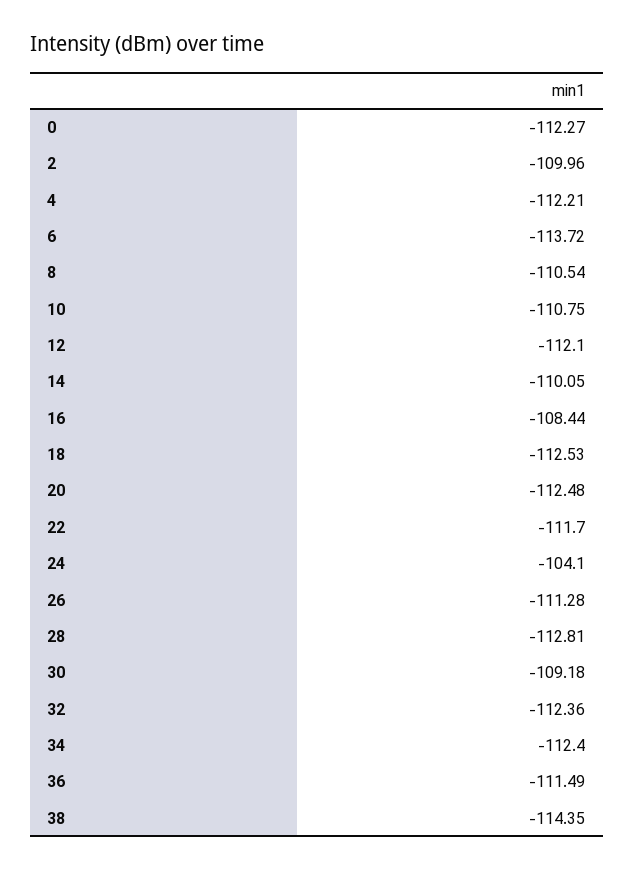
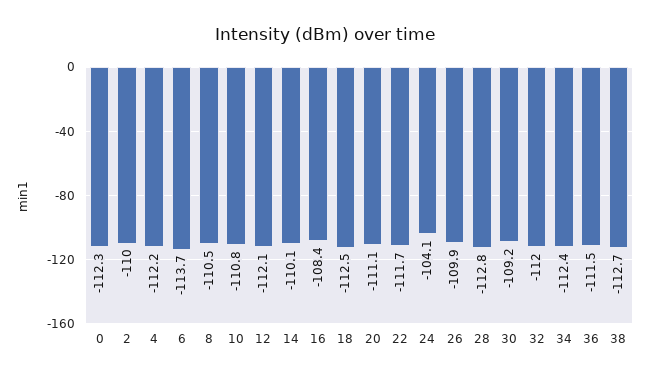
  {
    "0": -112.27,
    "2": -109.96,
    "4": -112.21,
    "6": -113.72,
    "8": -110.54,
    "10": -110.75,
    "12": -112.1,
    "14": -110.05,
    "16": -108.44,
    "18": -112.53,
-   "20": -112.48,
+   "20": -111.1,
    "22": -111.7,
    "24": -104.1,
-   "26": -111.28,
+   "26": -109.9,
    "28": -112.81,
    "30": -109.18,
-   "32": -112.36,
+   "32": -112,
    "34": -112.4,
    "36": -111.49,
-   "38": -114.35
+   "38": -112.7
  }

